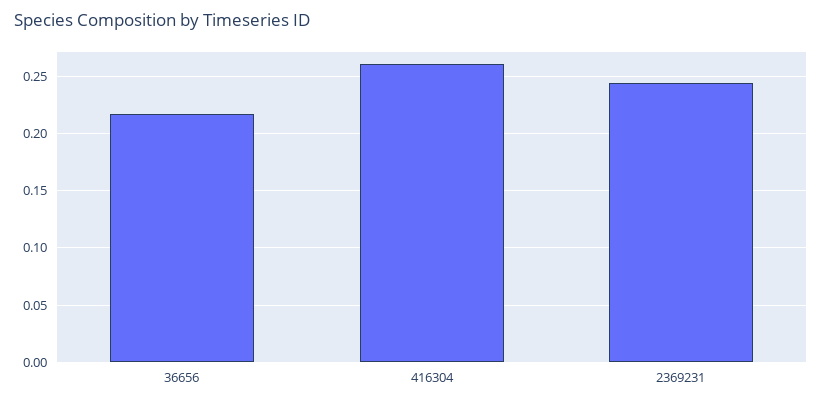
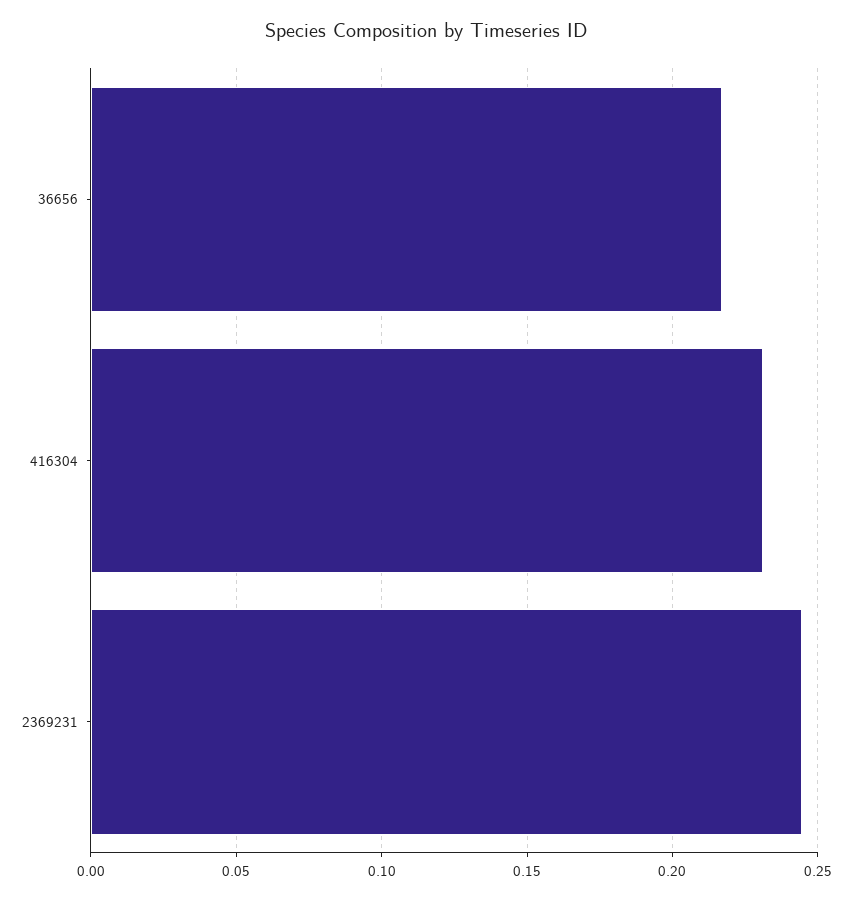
  {
    "36656": 0.215,
-   "416304": 0.26,
+   "416304": 0.23,
    "2369231": 0.245
  }

